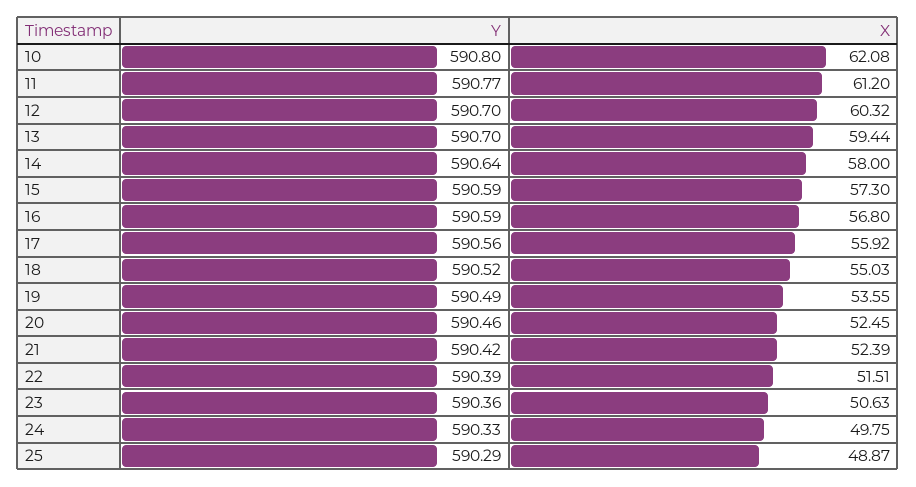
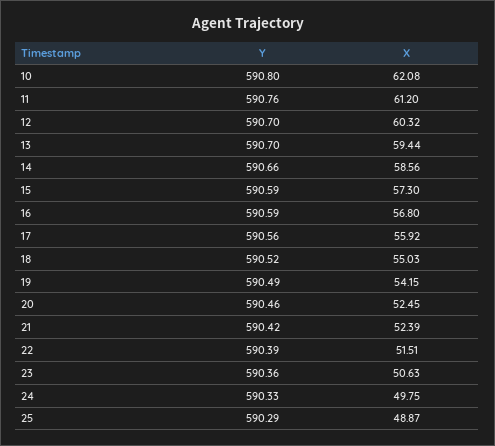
  {
    "Y": {
      "10": 590.8,
-     "11": 590.77,
+     "11": 590.76,
      "12": 590.7,
      "13": 590.7,
-     "14": 590.64,
+     "14": 590.66,
      "15": 590.59,
      "16": 590.59,
      "17": 590.56,
      "18": 590.52,
      "19": 590.49,
      "20": 590.46,
      "21": 590.42,
      "22": 590.39,
      "23": 590.36,
      "24": 590.33,
      "25": 590.29
    },
    "X": {
      "10": 62.08,
      "11": 61.2,
      "12": 60.32,
      "13": 59.44,
-     "14": 58,
+     "14": 58.56,
      "15": 57.3,
      "16": 56.8,
      "17": 55.92,
      "18": 55.03,
-     "19": 53.55,
+     "19": 54.15,
      "20": 52.45,
      "21": 52.39,
      "22": 51.51,
      "23": 50.63,
      "24": 49.75,
      "25": 48.87
    }
  }

